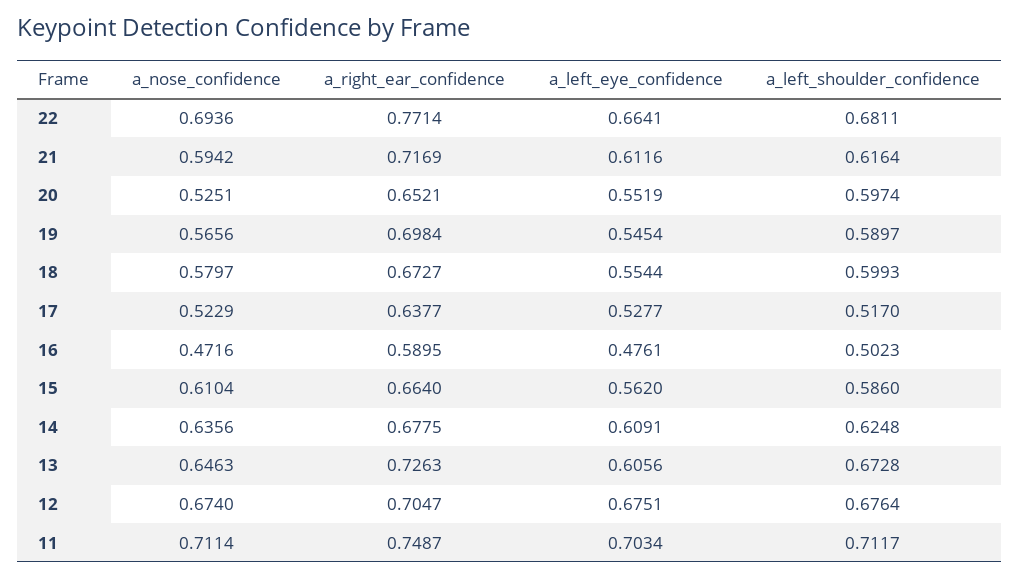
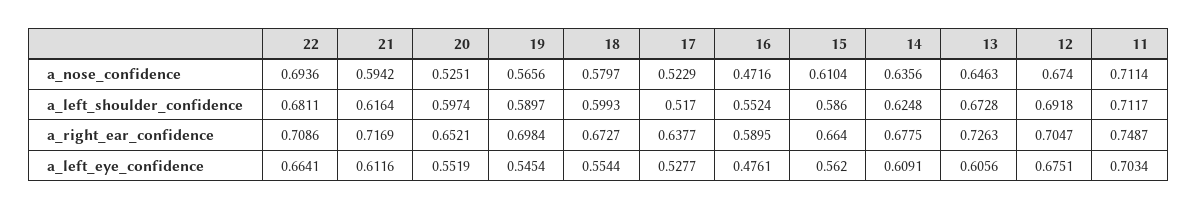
  {
    "a_nose_confidence": {
      "22": 0.6936,
      "21": 0.5942,
      "20": 0.5251,
      "19": 0.5656,
      "18": 0.5797,
      "17": 0.5229,
      "16": 0.4716,
      "15": 0.6104,
      "14": 0.6356,
      "13": 0.6463,
      "12": 0.674,
      "11": 0.7114
    },
    "a_right_ear_confidence": {
-     "22": 0.7714,
+     "22": 0.7086,
      "21": 0.7169,
      "20": 0.6521,
      "19": 0.6984,
      "18": 0.6727,
      "17": 0.6377,
      "16": 0.5895,
      "15": 0.664,
      "14": 0.6775,
      "13": 0.7263,
      "12": 0.7047,
      "11": 0.7487
    },
    "a_left_eye_confidence": {
      "22": 0.6641,
      "21": 0.6116,
      "20": 0.5519,
      "19": 0.5454,
      "18": 0.5544,
      "17": 0.5277,
      "16": 0.4761,
      "15": 0.562,
      "14": 0.6091,
      "13": 0.6056,
      "12": 0.6751,
      "11": 0.7034
    },
    "a_left_shoulder_confidence": {
      "22": 0.6811,
      "21": 0.6164,
      "20": 0.5974,
      "19": 0.5897,
      "18": 0.5993,
      "17": 0.517,
-     "16": 0.5023,
+     "16": 0.5524,
      "15": 0.586,
      "14": 0.6248,
      "13": 0.6728,
-     "12": 0.6764,
+     "12": 0.6918,
      "11": 0.7117
    }
  }

